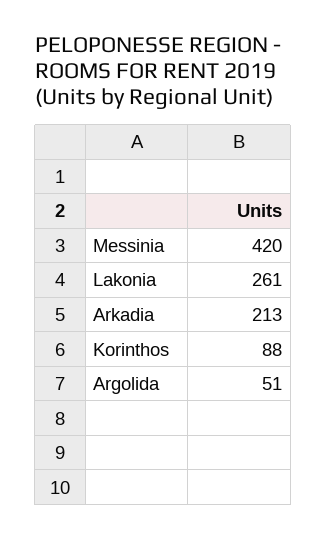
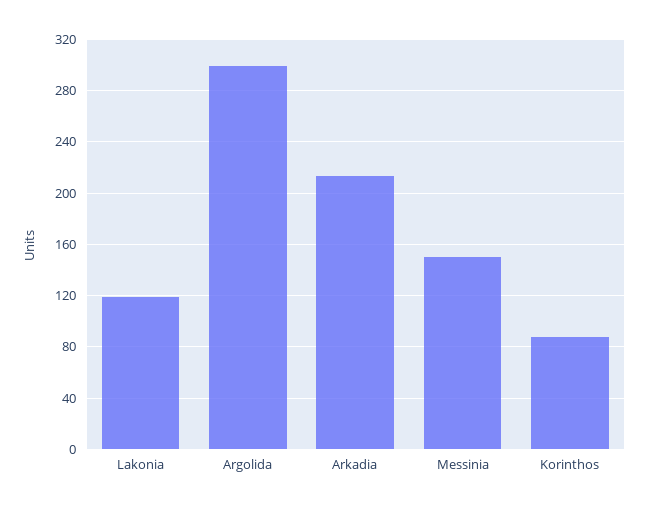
  {
-   "Messinia": 420,
+   "Messinia": 150,
-   "Lakonia": 261,
+   "Lakonia": 120,
    "Arkadia": 213,
    "Korinthos": 88,
-   "Argolida": 51
+   "Argolida": 300
  }

